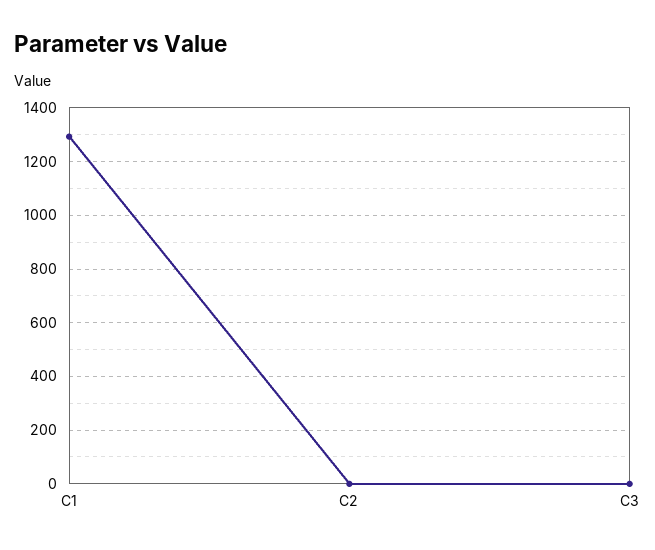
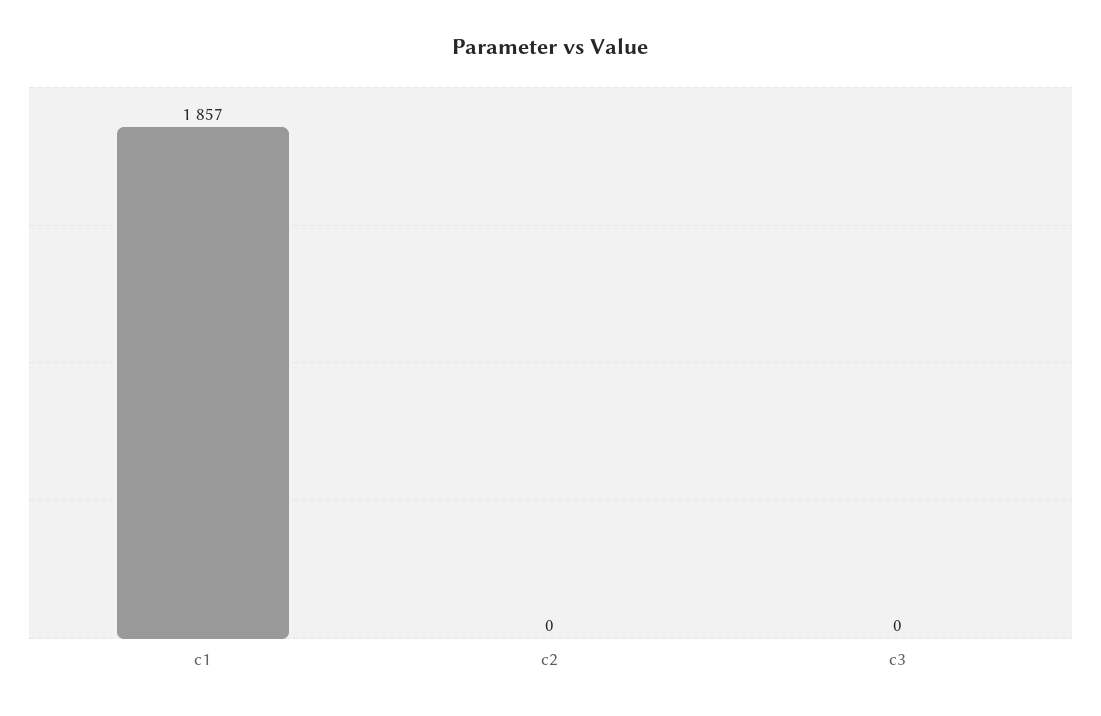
  {
-   "C1": 1300,
+   "C1": 1857,
    "C2": 0,
    "C3": 0
  }

